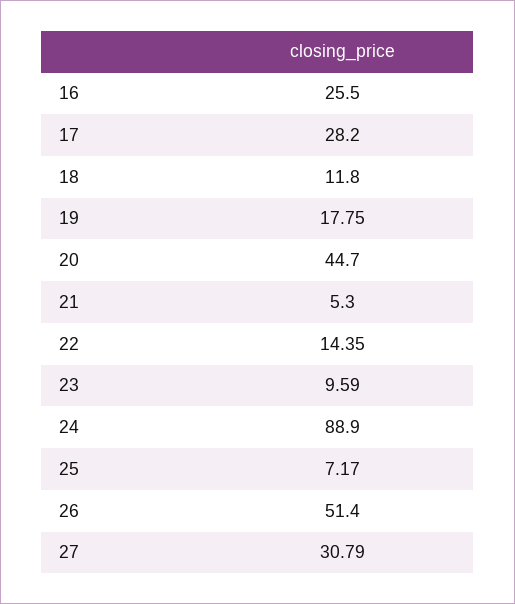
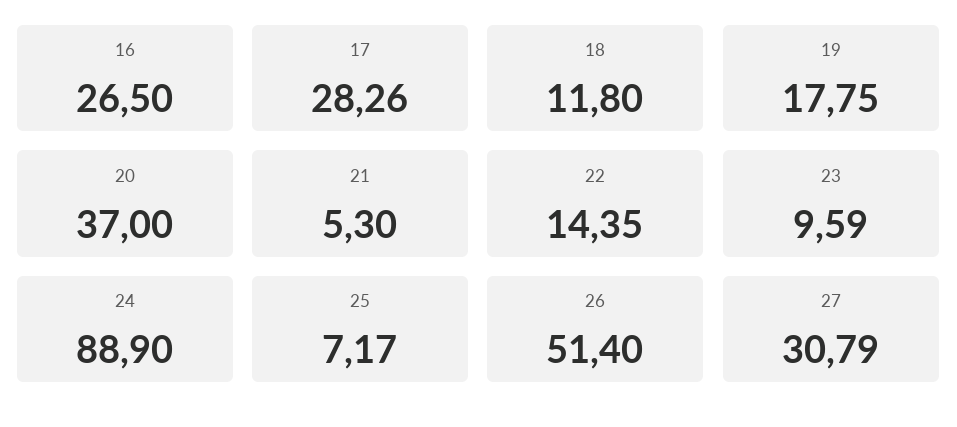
  {
-   "16": 25.5,
+   "16": 26.5,
-   "17": 28.2,
+   "17": 28.26,
    "18": 11.8,
    "19": 17.75,
-   "20": 44.7,
+   "20": 37,
    "21": 5.3,
    "22": 14.35,
    "23": 9.59,
    "24": 88.9,
    "25": 7.17,
    "26": 51.4,
    "27": 30.79
  }

